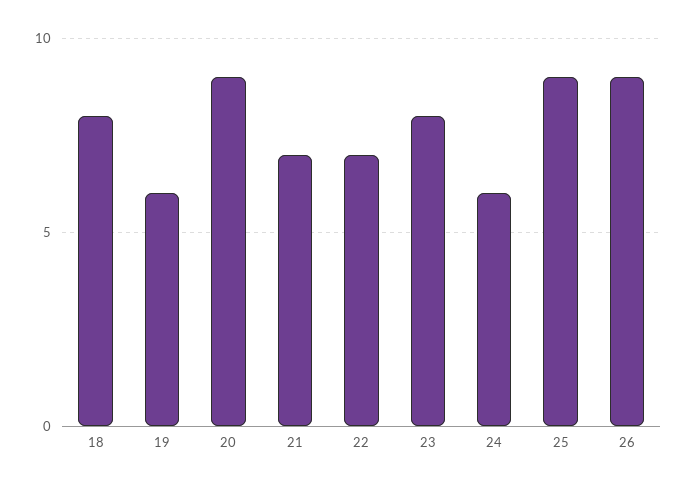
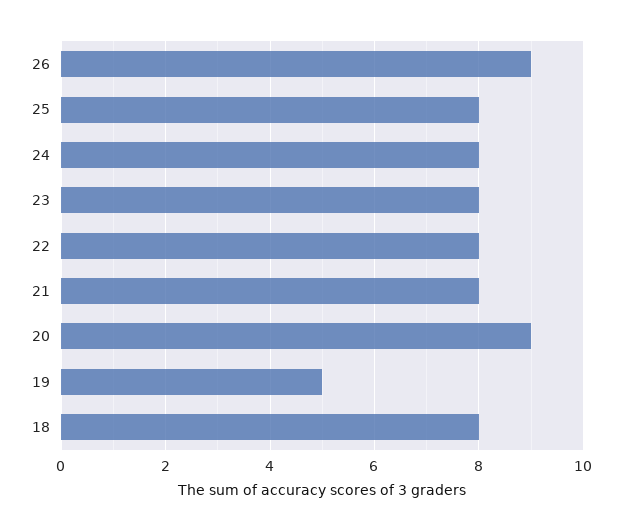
  {
    "18": 8,
-   "19": 6,
+   "19": 5,
    "20": 9,
-   "21": 7,
+   "21": 8,
-   "22": 7,
+   "22": 8,
    "23": 8,
-   "24": 6,
+   "24": 8,
-   "25": 9,
+   "25": 8,
    "26": 9
  }

